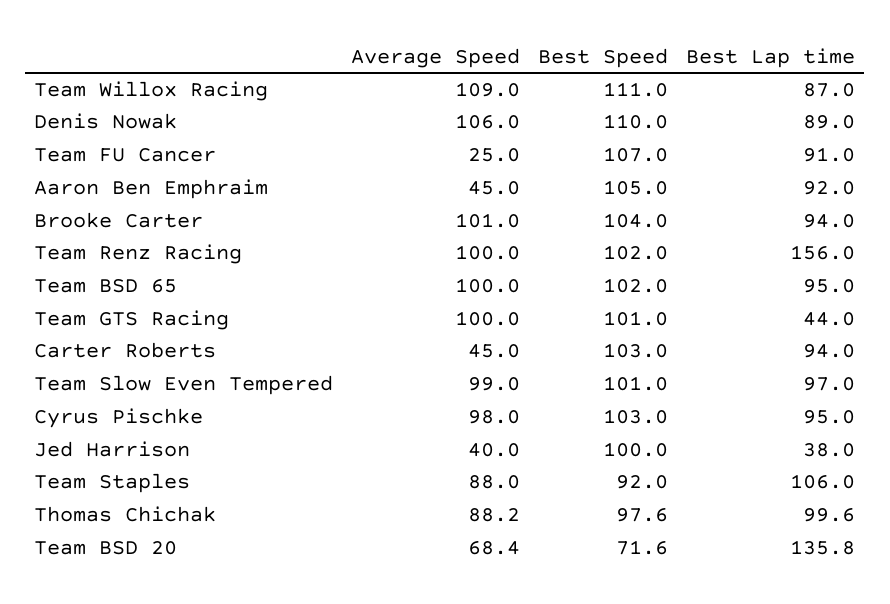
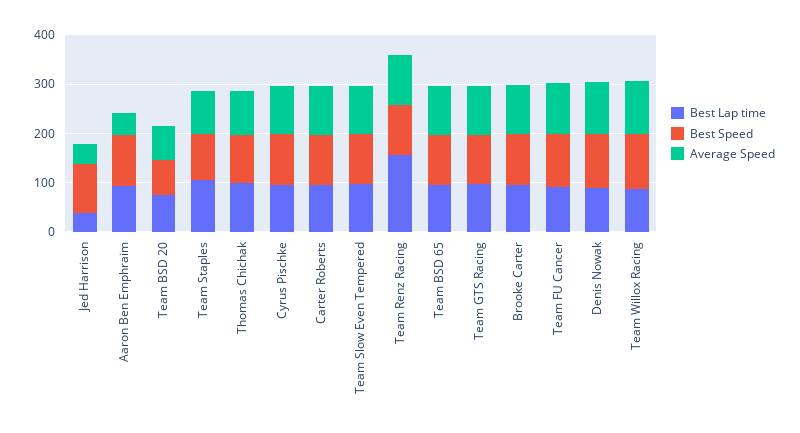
  {
    "Average Speed": {
      "Team Willox Racing": 109,
      "Denis Nowak": 106,
-     "Team FU Cancer": 25,
+     "Team FU Cancer": 100,
      "Aaron Ben Emphraim": 45,
      "Brooke Carter": 101,
      "Team Renz Racing": 100,
      "Team BSD 65": 100,
      "Team GTS Racing": 100,
-     "Carter Roberts": 45,
+     "Carter Roberts": 100,
      "Team Slow Even Tempered": 99,
      "Cyrus Pischke": 98,
      "Jed Harrison": 40,
      "Team Staples": 88,
      "Thomas Chichak": 88.2,
      "Team BSD 20": 68.4
    },
    "Best Speed": {
      "Team Willox Racing": 111,
      "Denis Nowak": 110,
      "Team FU Cancer": 107,
      "Aaron Ben Emphraim": 105,
      "Brooke Carter": 104,
      "Team Renz Racing": 102,
      "Team BSD 65": 102,
      "Team GTS Racing": 101,
      "Carter Roberts": 103,
      "Team Slow Even Tempered": 101,
      "Cyrus Pischke": 103,
      "Jed Harrison": 100,
      "Team Staples": 92,
      "Thomas Chichak": 97.6,
      "Team BSD 20": 71.6
    },
    "Best Lap time": {
      "Team Willox Racing": 87,
      "Denis Nowak": 89,
      "Team FU Cancer": 91,
      "Aaron Ben Emphraim": 92,
      "Brooke Carter": 94,
      "Team Renz Racing": 156,
      "Team BSD 65": 95,
-     "Team GTS Racing": 44,
+     "Team GTS Racing": 100,
      "Carter Roberts": 94,
      "Team Slow Even Tempered": 97,
      "Cyrus Pischke": 95,
      "Jed Harrison": 38,
      "Team Staples": 106,
      "Thomas Chichak": 99.6,
-     "Team BSD 20": 135.8
+     "Team BSD 20": 80
    }
  }

